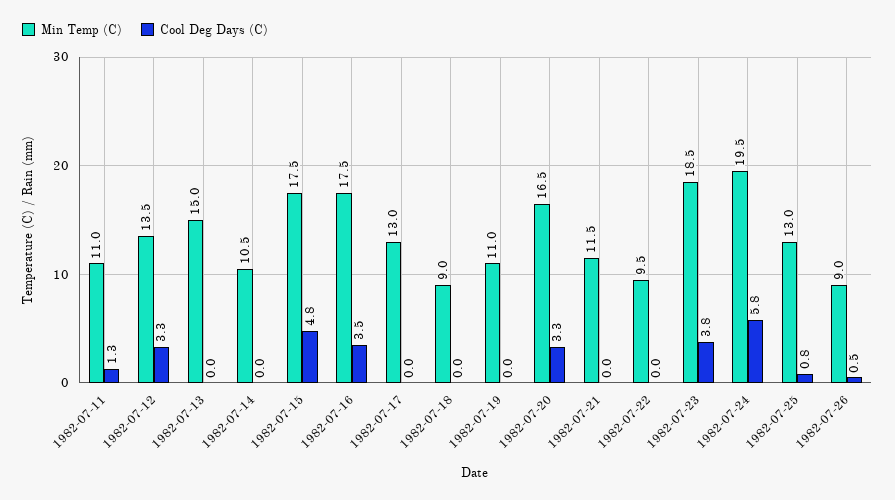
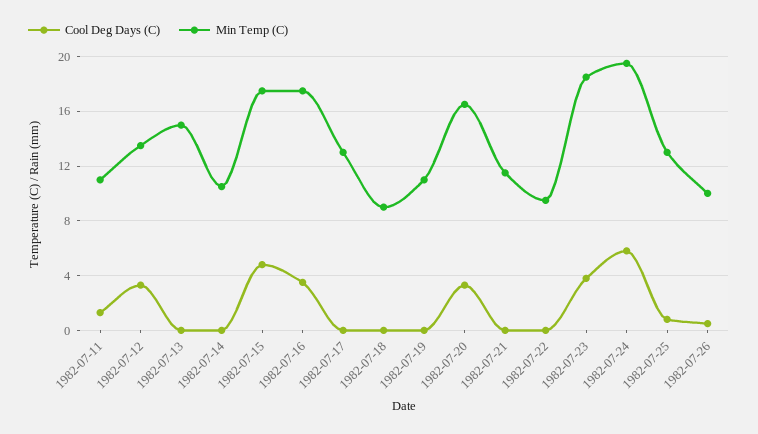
  {
    "Min Temp (C)": {
      "1982-07-11": 11,
      "1982-07-12": 13.5,
      "1982-07-13": 15,
      "1982-07-14": 10.5,
      "1982-07-15": 17.5,
      "1982-07-16": 17.5,
      "1982-07-17": 13,
      "1982-07-18": 9,
      "1982-07-19": 11,
      "1982-07-20": 16.5,
      "1982-07-21": 11.5,
      "1982-07-22": 9.5,
      "1982-07-23": 18.5,
      "1982-07-24": 19.5,
      "1982-07-25": 13,
-     "1982-07-26": 9
+     "1982-07-26": 10
    },
    "Cool Deg Days (C)": {
      "1982-07-11": 1.3,
      "1982-07-12": 3.3,
      "1982-07-13": 0,
      "1982-07-14": 0,
      "1982-07-15": 4.8,
      "1982-07-16": 3.5,
      "1982-07-17": 0,
      "1982-07-18": 0,
      "1982-07-19": 0,
      "1982-07-20": 3.3,
      "1982-07-21": 0,
      "1982-07-22": 0,
      "1982-07-23": 3.8,
      "1982-07-24": 5.8,
      "1982-07-25": 0.8,
      "1982-07-26": 0.5
    }
  }

